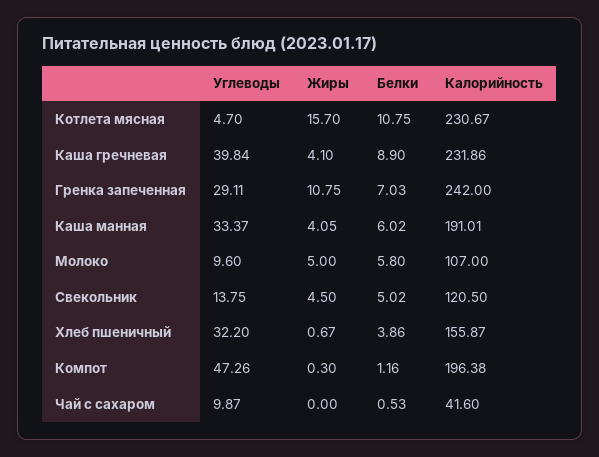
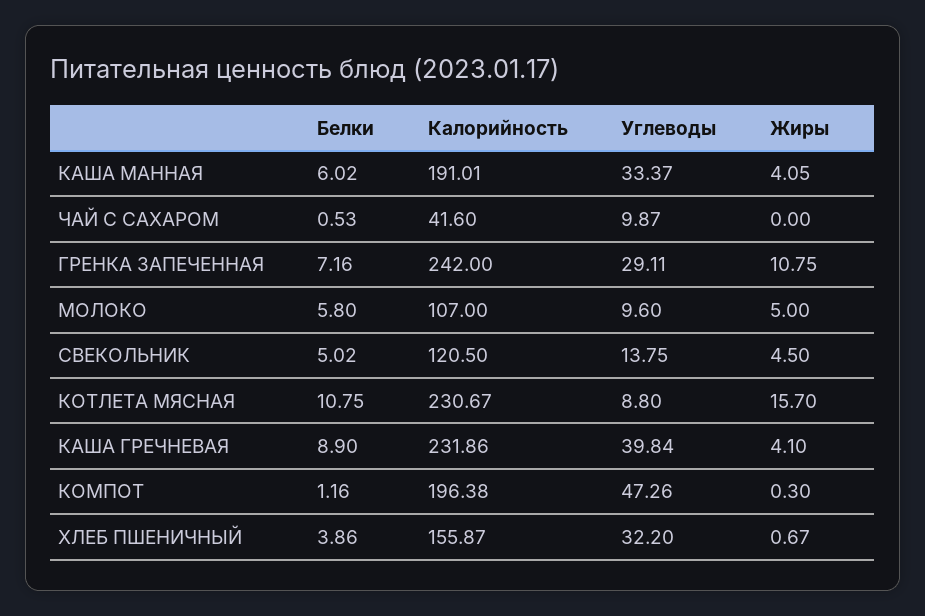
  {
    "Углеводы": {
-     "Котлета мясная": 4.7,
+     "Котлета мясная": 8.8,
      "Каша гречневая": 39.84,
      "Гренка запеченная": 29.11,
      "Каша манная": 33.37,
      "Молоко": 9.6,
      "Свекольник": 13.75,
      "Хлеб пшеничный": 32.2,
      "Компот": 47.26,
      "Чай с сахаром": 9.87
    },
    "Жиры": {
      "Котлета мясная": 15.7,
      "Каша гречневая": 4.1,
      "Гренка запеченная": 10.75,
      "Каша манная": 4.05,
      "Молоко": 5,
      "Свекольник": 4.5,
      "Хлеб пшеничный": 0.67,
      "Компот": 0.3,
      "Чай с сахаром": 0
    },
    "Белки": {
      "Котлета мясная": 10.75,
      "Каша гречневая": 8.9,
-     "Гренка запеченная": 7.03,
+     "Гренка запеченная": 7.16,
      "Каша манная": 6.02,
      "Молоко": 5.8,
      "Свекольник": 5.02,
      "Хлеб пшеничный": 3.86,
      "Компот": 1.16,
      "Чай с сахаром": 0.53
    },
    "Калорийность": {
      "Котлета мясная": 230.67,
      "Каша гречневая": 231.86,
      "Гренка запеченная": 242,
      "Каша манная": 191.01,
      "Молоко": 107,
      "Свекольник": 120.5,
      "Хлеб пшеничный": 155.87,
      "Компот": 196.38,
      "Чай с сахаром": 41.6
    }
  }

